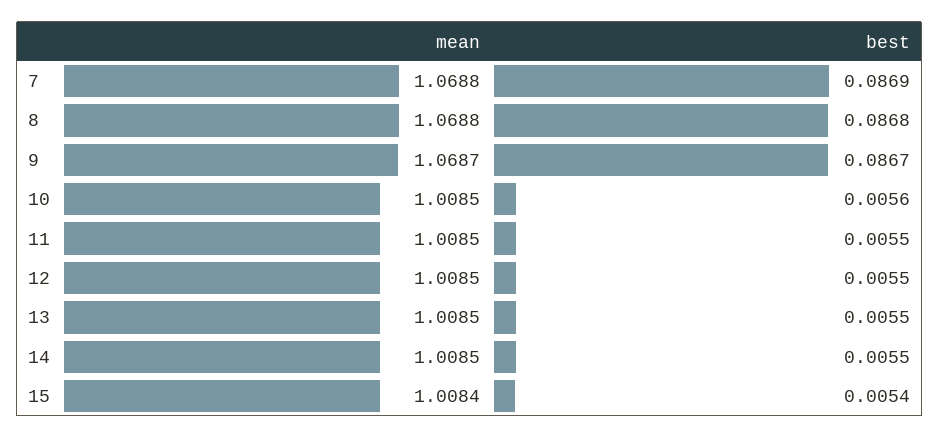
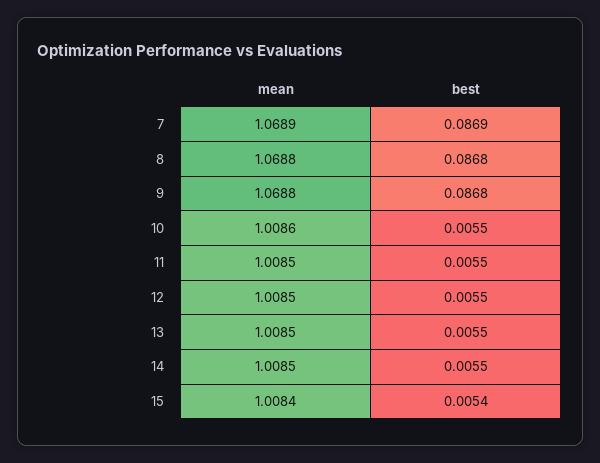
  {
    "mean": {
-     "7": 1.0688,
+     "7": 1.0689,
      "8": 1.0688,
-     "9": 1.0687,
+     "9": 1.0688,
-     "10": 1.0085,
+     "10": 1.0086,
      "11": 1.0085,
      "12": 1.0085,
      "13": 1.0085,
      "14": 1.0085,
      "15": 1.0084
    },
    "best": {
      "7": 0.0869,
      "8": 0.0868,
-     "9": 0.0867,
+     "9": 0.0868,
-     "10": 0.0056,
+     "10": 0.0055,
      "11": 0.0055,
      "12": 0.0055,
      "13": 0.0055,
      "14": 0.0055,
      "15": 0.0054
    }
  }

